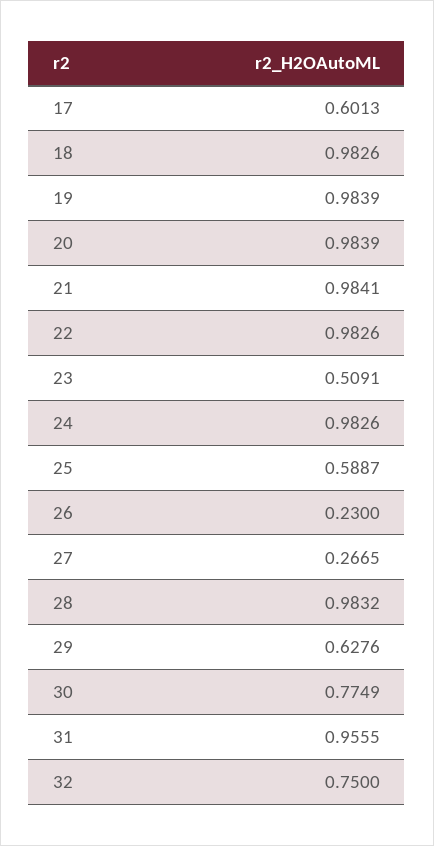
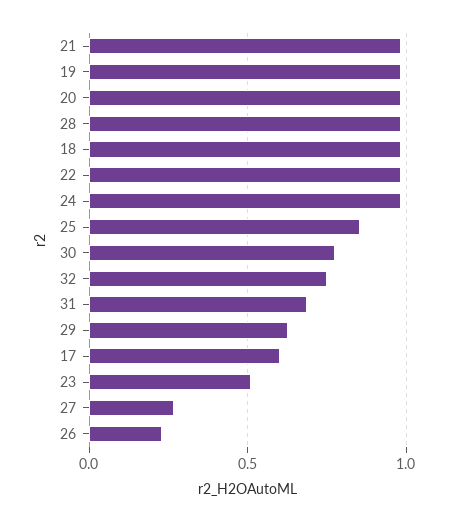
  {
    "17": 0.6013,
    "18": 0.9826,
    "19": 0.9839,
    "20": 0.9839,
    "21": 0.9841,
    "22": 0.9826,
    "23": 0.5091,
    "24": 0.9826,
-   "25": 0.5887,
+   "25": 0.85,
    "26": 0.23,
    "27": 0.2665,
    "28": 0.9832,
    "29": 0.6276,
    "30": 0.7749,
-   "31": 0.9555,
+   "31": 0.7,
    "32": 0.75
  }

